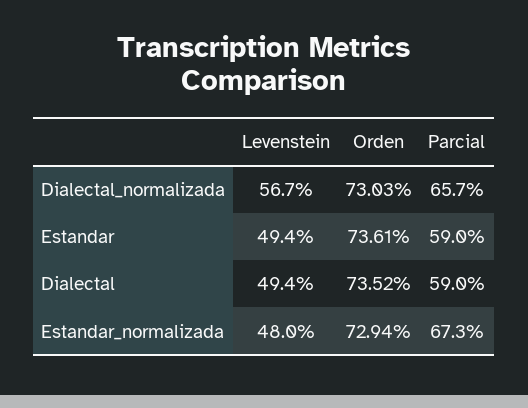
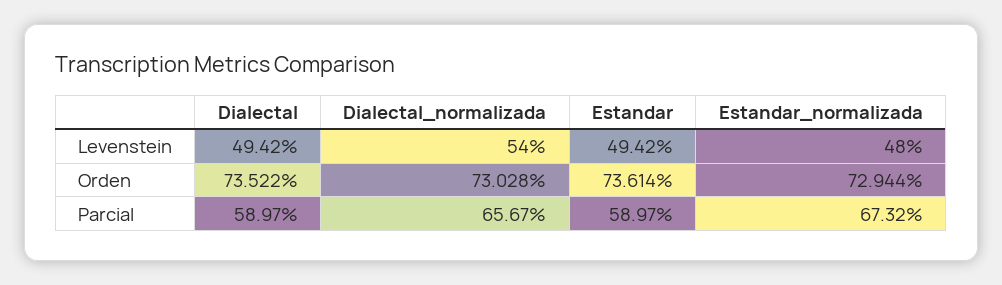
  {
    "Levenstein": {
-     "Dialectal_normalizada": 56.7,
+     "Dialectal_normalizada": 54,
      "Estandar": 49.42,
      "Dialectal": 49.42,
      "Estandar_normalizada": 48
    },
    "Orden": {
      "Dialectal_normalizada": 73.028,
      "Estandar": 73.614,
      "Dialectal": 73.522,
      "Estandar_normalizada": 72.944
    },
    "Parcial": {
      "Dialectal_normalizada": 65.67,
      "Estandar": 58.97,
      "Dialectal": 58.97,
      "Estandar_normalizada": 67.32
    }
  }

